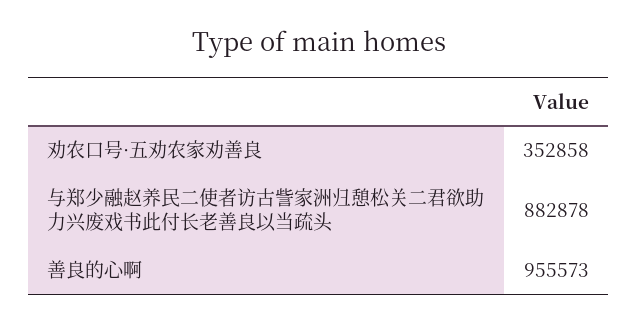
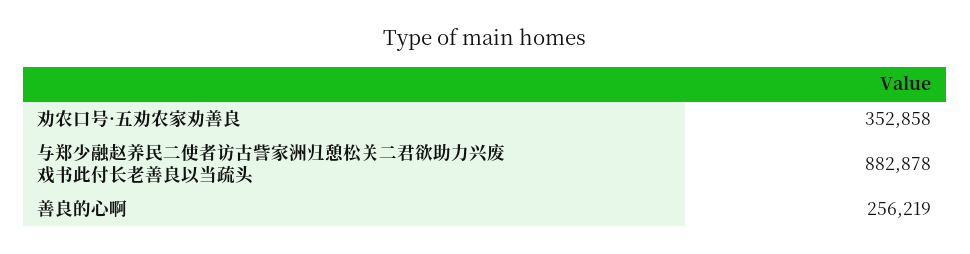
  {
    "劝农口号·五劝农家劝善良": 352858,
    "与郑少融赵养民二使者访古訾家洲归憩松关二君欲助力兴废戏书此付长老善良以当疏头": 882878,
-   "善良的心啊": 955573
+   "善良的心啊": 256219
  }

